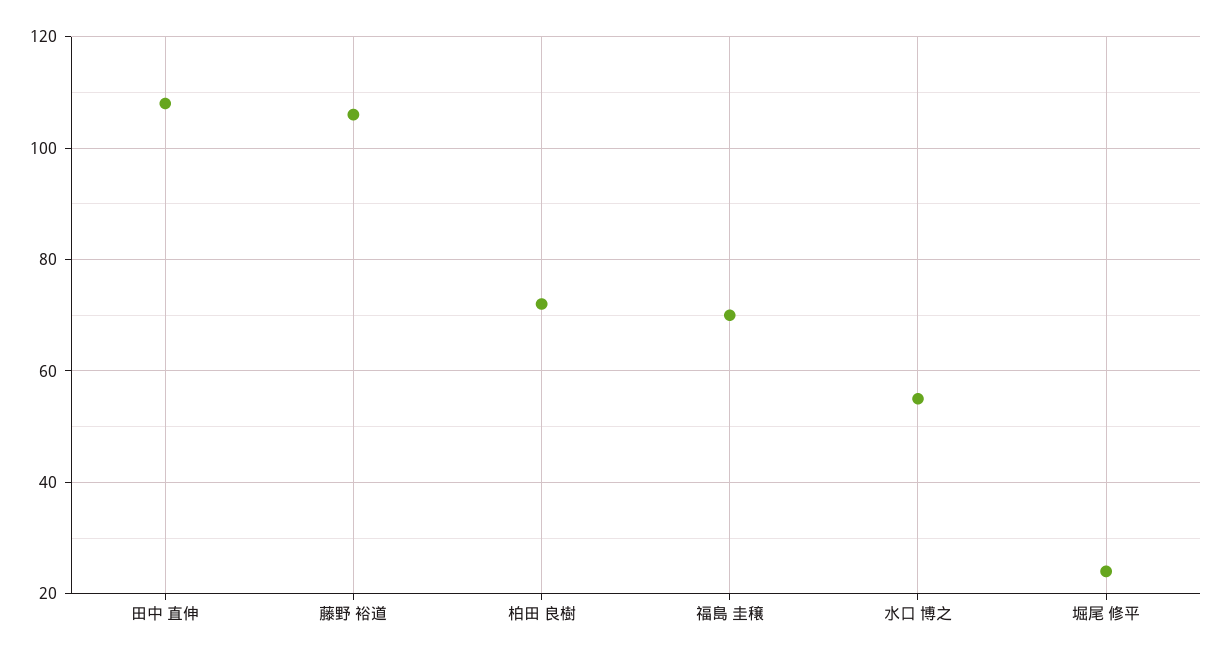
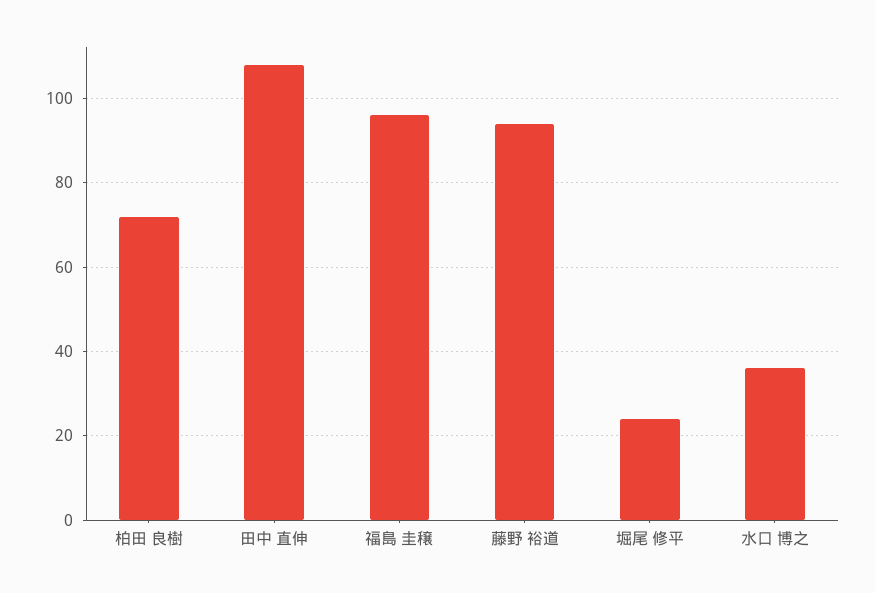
  {
    "田中 直伸": 110,
-   "藤野 裕道": 105,
+   "藤野 裕道": 95,
    "柏田 良樹": 70,
-   "福島 圭穣": 70,
+   "福島 圭穣": 95,
-   "水口 博之": 55,
+   "水口 博之": 35,
    "堀尾 修平": 25
  }

